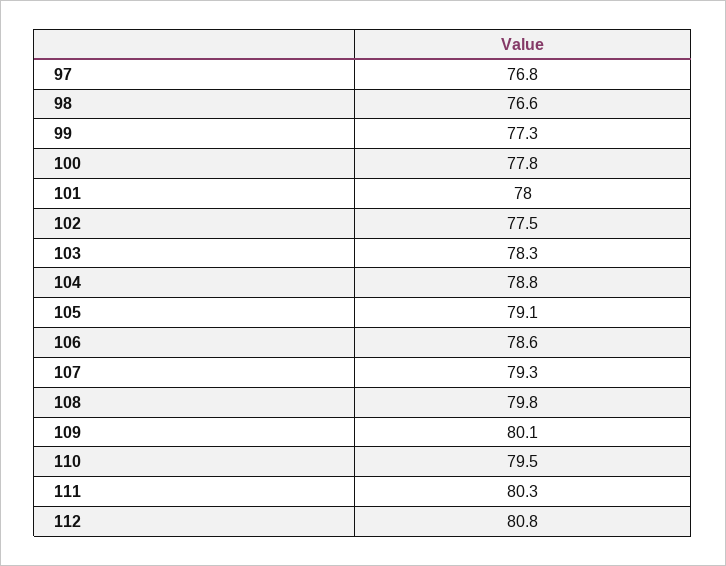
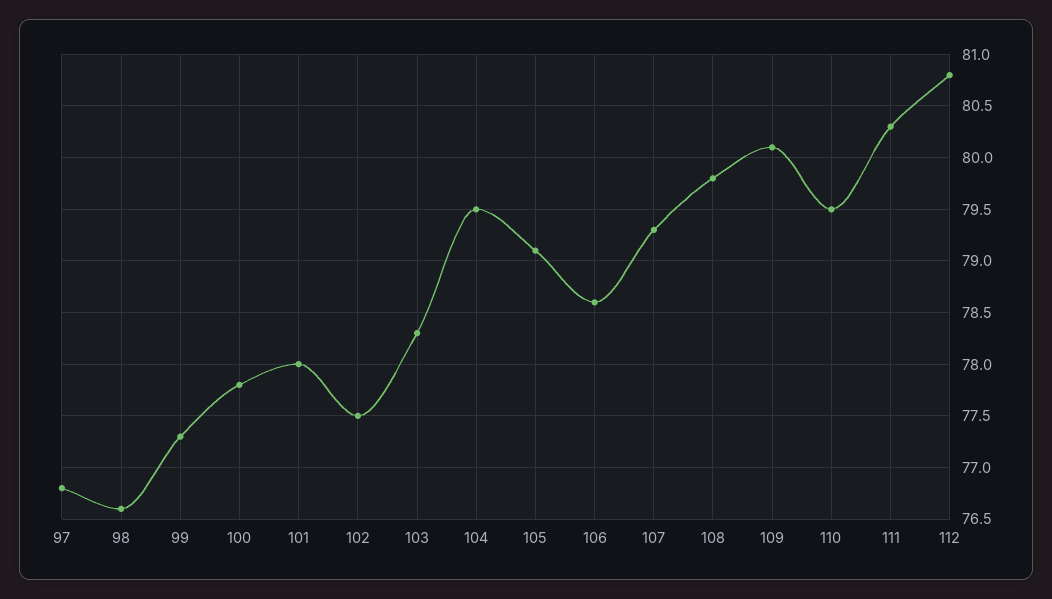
  {
    "97": 76.8,
    "98": 76.6,
    "99": 77.3,
    "100": 77.8,
    "101": 78,
    "102": 77.5,
    "103": 78.3,
-   "104": 78.8,
+   "104": 79.5,
    "105": 79.1,
    "106": 78.6,
    "107": 79.3,
    "108": 79.8,
    "109": 80.1,
    "110": 79.5,
    "111": 80.3,
    "112": 80.8
  }

